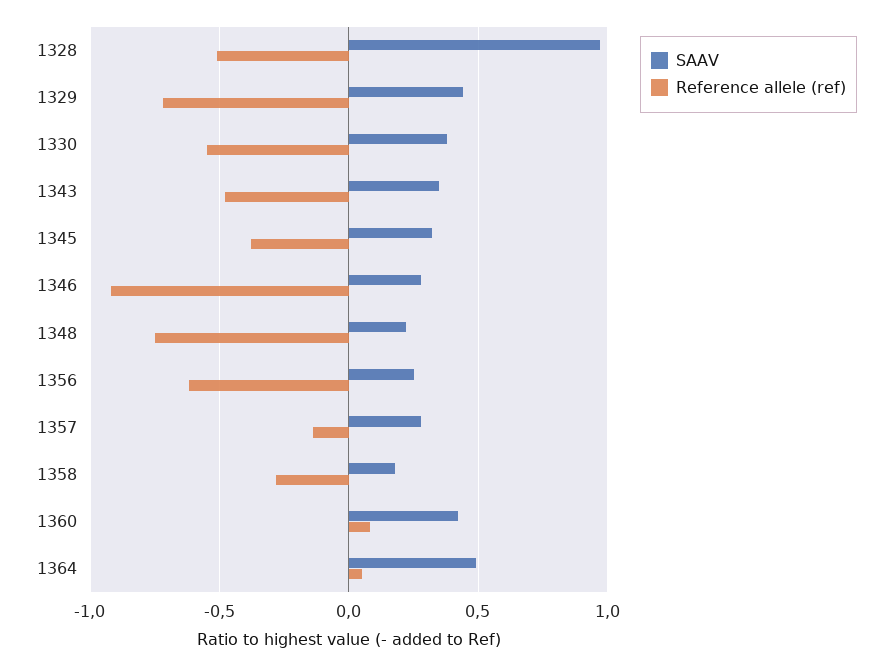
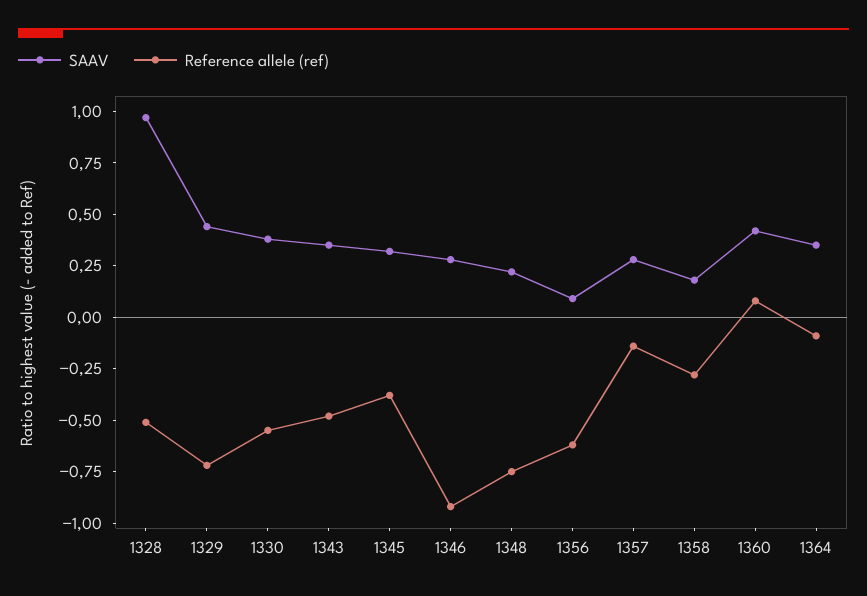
  {
    "SAAV": {
      "1328": 0.95,
      "1329": 0.45,
      "1330": 0.4,
      "1343": 0.35,
      "1345": 0.3,
      "1346": 0.3,
      "1348": 0.2,
-     "1356": 0.25,
+     "1356": 0.1,
      "1357": 0.3,
      "1358": 0.2,
      "1360": 0.4,
-     "1364": 0.5
+     "1364": 0.35
    },
    "Reference allele (ref)": {
      "1328": -0.5,
      "1329": -0.7,
      "1330": -0.55,
      "1343": -0.5,
      "1345": -0.4,
      "1346": -0.9,
      "1348": -0.75,
      "1356": -0.6,
      "1357": -0.15,
      "1358": -0.3,
      "1360": 0.1,
-     "1364": 0.05
+     "1364": -0.1
    }
  }

